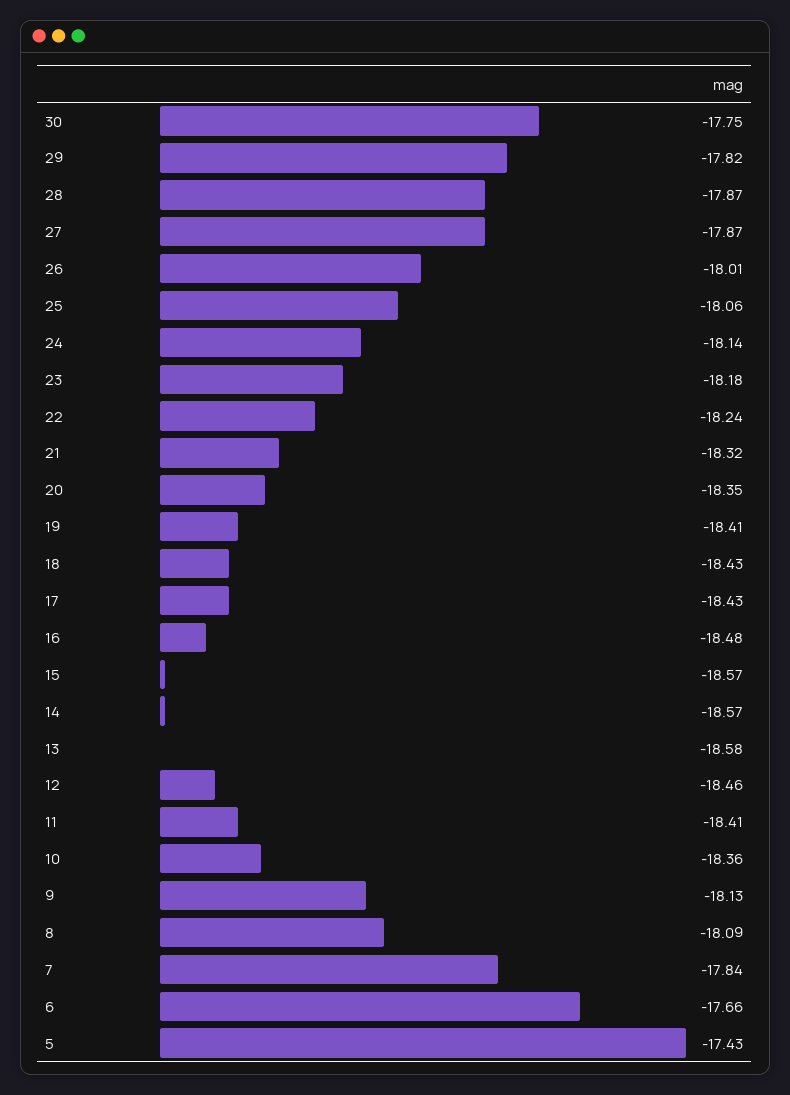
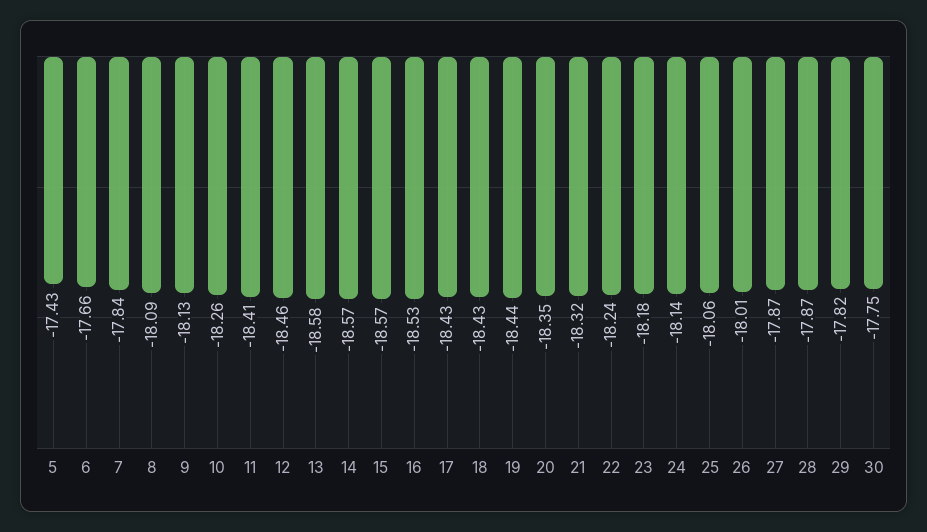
  {
    "30": -17.75,
    "29": -17.82,
    "28": -17.87,
    "27": -17.87,
    "26": -18.01,
    "25": -18.06,
    "24": -18.14,
    "23": -18.18,
    "22": -18.24,
    "21": -18.32,
    "20": -18.35,
-   "19": -18.41,
+   "19": -18.44,
    "18": -18.43,
    "17": -18.43,
-   "16": -18.48,
+   "16": -18.53,
    "15": -18.57,
    "14": -18.57,
    "13": -18.58,
    "12": -18.46,
    "11": -18.41,
-   "10": -18.36,
+   "10": -18.26,
    "9": -18.13,
    "8": -18.09,
    "7": -17.84,
    "6": -17.66,
    "5": -17.43
  }

